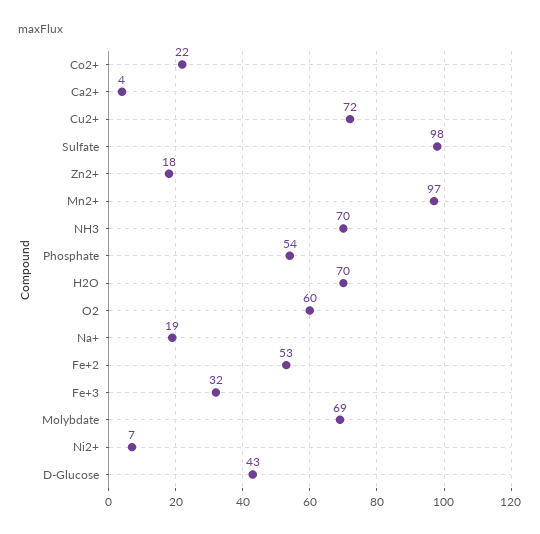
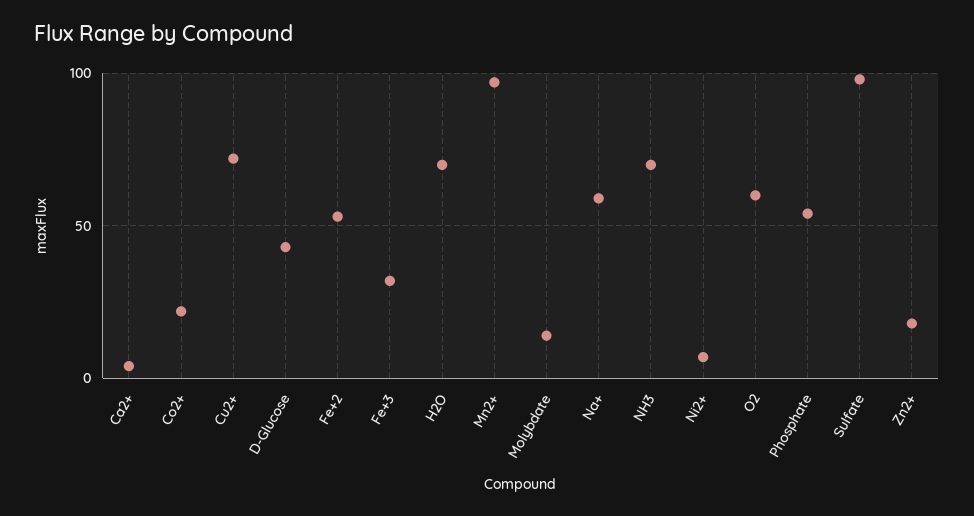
  {
    "Co2+": 22,
    "Ca2+": 4,
    "Cu2+": 72,
    "Sulfate": 98,
    "Zn2+": 18,
    "Mn2+": 97,
    "NH3": 70,
    "Phosphate": 54,
    "H2O": 70,
    "O2": 60,
-   "Na+": 19,
+   "Na+": 60,
    "Fe+2": 53,
    "Fe+3": 32,
-   "Molybdate": 69,
+   "Molybdate": 15,
    "Ni2+": 7,
    "D-Glucose": 43
  }

